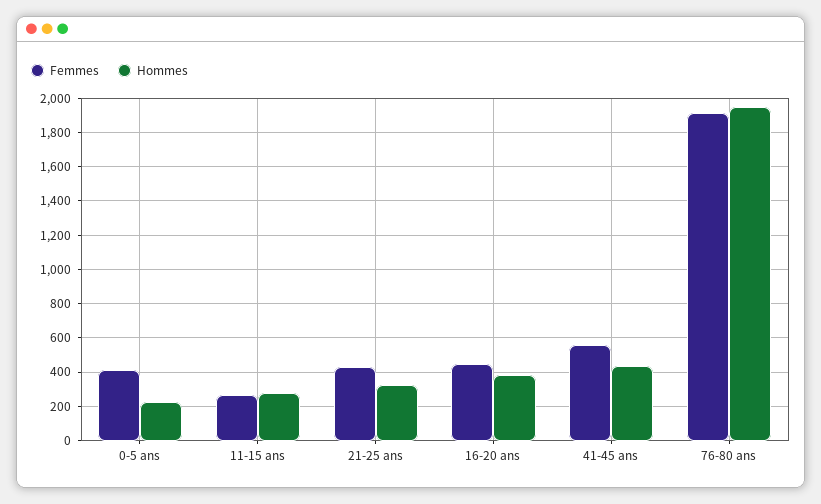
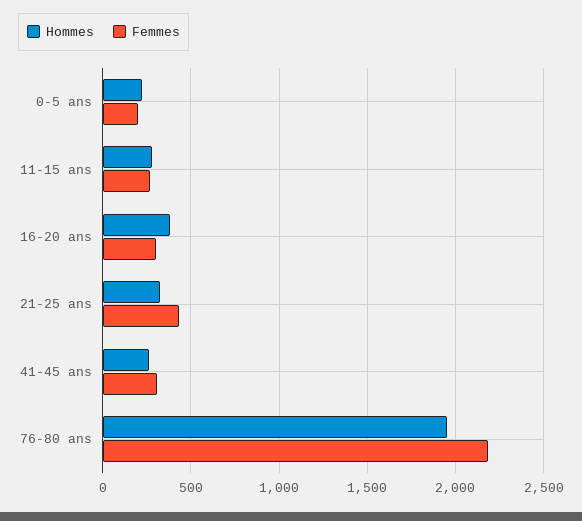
  {
    "Femmes": {
-     "0-5 ans": 400,
+     "0-5 ans": 200,
      "11-15 ans": 250,
      "21-25 ans": 450,
-     "16-20 ans": 450,
+     "16-20 ans": 300,
-     "41-45 ans": 550,
+     "41-45 ans": 300,
-     "76-80 ans": 1900
+     "76-80 ans": 2200
    },
    "Hommes": {
      "0-5 ans": 200,
      "11-15 ans": 300,
      "21-25 ans": 300,
      "16-20 ans": 400,
-     "41-45 ans": 450,
+     "41-45 ans": 250,
      "76-80 ans": 1950
    }
  }

